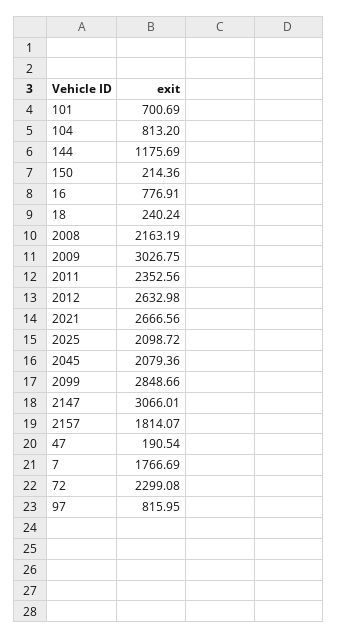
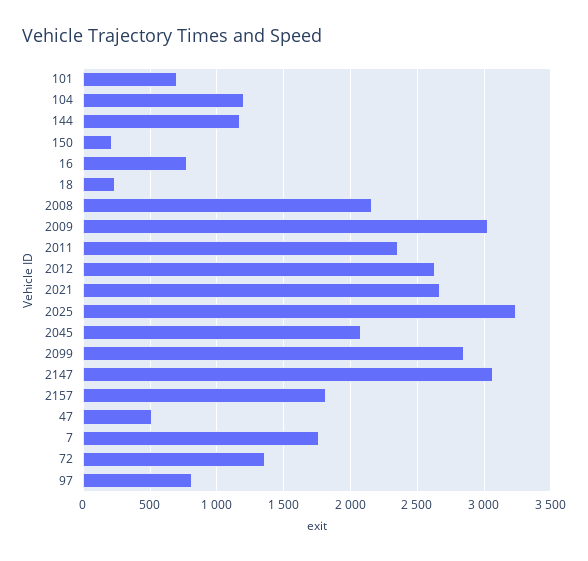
  {
    "101": 700.69,
-   "104": 813.2,
+   "104": 1200,
    "144": 1175.69,
    "150": 214.36,
    "16": 776.91,
    "18": 240.24,
    "2008": 2163.19,
    "2009": 3026.75,
    "2011": 2352.56,
    "2012": 2632.98,
    "2021": 2666.56,
-   "2025": 2098.72,
+   "2025": 3250,
    "2045": 2079.36,
    "2099": 2848.66,
    "2147": 3066.01,
    "2157": 1814.07,
-   "47": 190.54,
+   "47": 500,
    "7": 1766.69,
-   "72": 2299.08,
+   "72": 1350,
    "97": 815.95
  }

